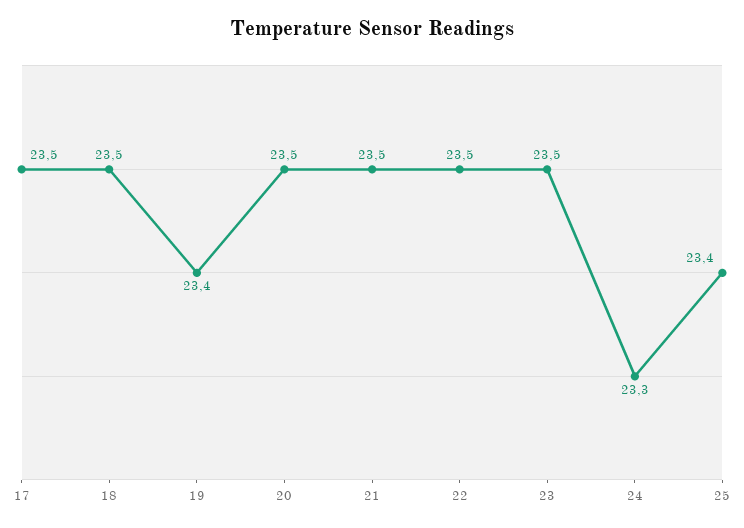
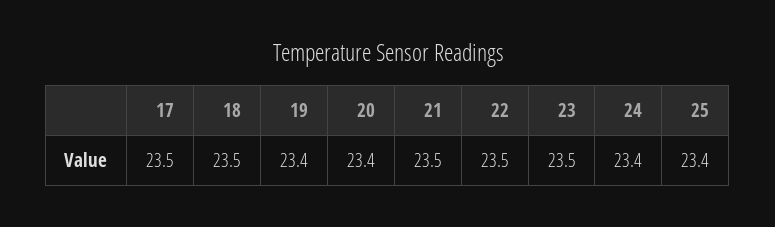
  {
    "17": 23.5,
    "18": 23.5,
    "19": 23.4,
-   "20": 23.5,
+   "20": 23.4,
    "21": 23.5,
    "22": 23.5,
    "23": 23.5,
-   "24": 23.3,
+   "24": 23.4,
    "25": 23.4
  }

